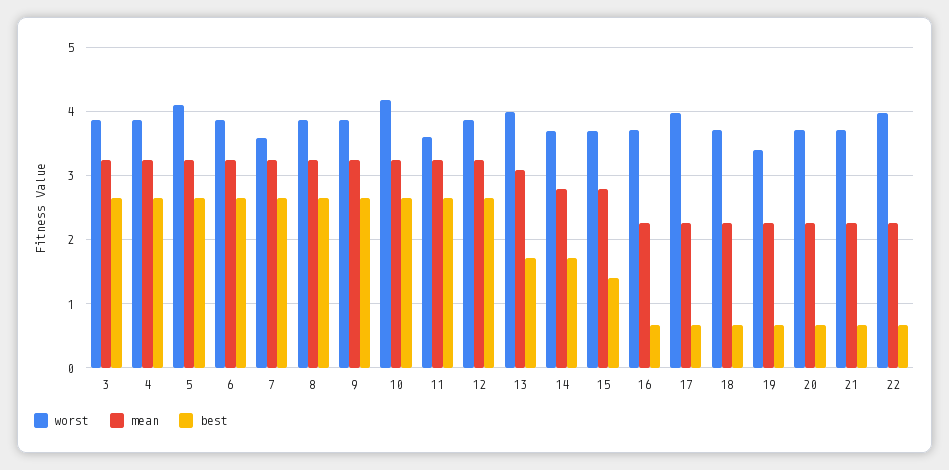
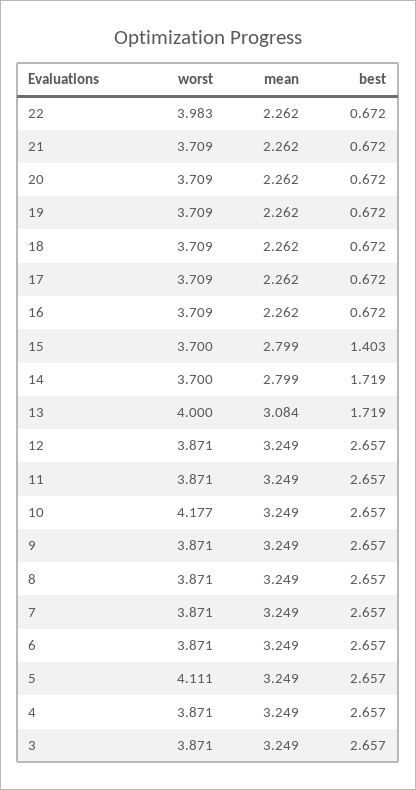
  {
    "worst": {
      "3": 3.871,
      "4": 3.871,
      "5": 4.111,
      "6": 3.871,
-     "7": 3.6,
+     "7": 3.871,
      "8": 3.871,
      "9": 3.871,
      "10": 4.177,
-     "11": 3.6,
+     "11": 3.871,
      "12": 3.871,
      "13": 4,
      "14": 3.7,
      "15": 3.7,
      "16": 3.709,
-     "17": 4,
+     "17": 3.709,
      "18": 3.709,
-     "19": 3.4,
+     "19": 3.709,
      "20": 3.709,
      "21": 3.709,
      "22": 3.983
    },
    "mean": {
      "3": 3.249,
      "4": 3.249,
      "5": 3.249,
      "6": 3.249,
      "7": 3.249,
      "8": 3.249,
      "9": 3.249,
      "10": 3.249,
      "11": 3.249,
      "12": 3.249,
      "13": 3.084,
      "14": 2.799,
      "15": 2.799,
      "16": 2.262,
      "17": 2.262,
      "18": 2.262,
      "19": 2.262,
      "20": 2.262,
      "21": 2.262,
      "22": 2.262
    },
    "best": {
      "3": 2.657,
      "4": 2.657,
      "5": 2.657,
      "6": 2.657,
      "7": 2.657,
      "8": 2.657,
      "9": 2.657,
      "10": 2.657,
      "11": 2.657,
      "12": 2.657,
      "13": 1.719,
      "14": 1.719,
      "15": 1.403,
      "16": 0.672,
      "17": 0.672,
      "18": 0.672,
      "19": 0.672,
      "20": 0.672,
      "21": 0.672,
      "22": 0.672
    }
  }

